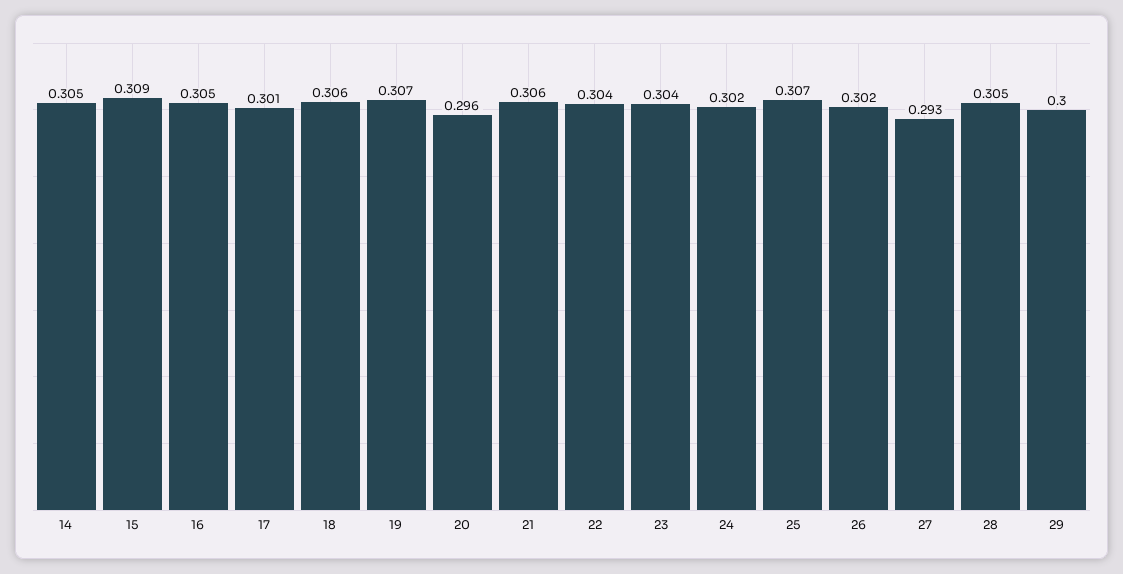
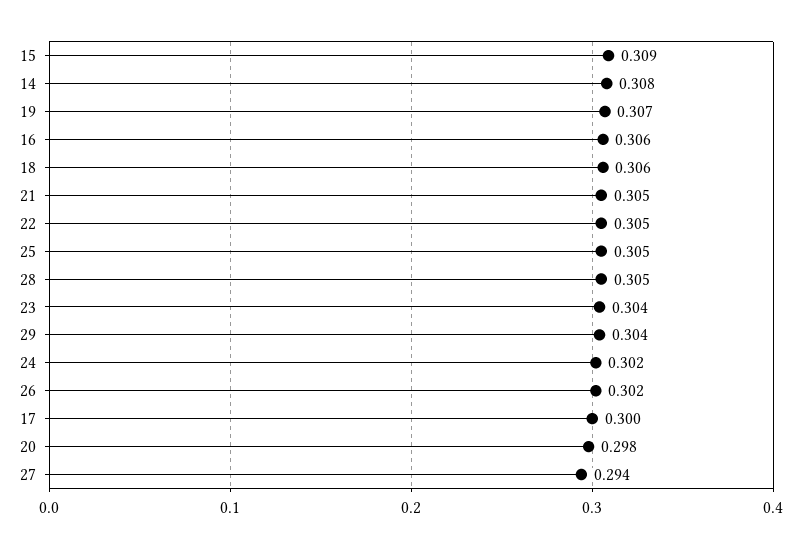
  {
-   "14": 0.305,
+   "14": 0.308,
    "15": 0.309,
-   "16": 0.305,
+   "16": 0.306,
-   "17": 0.301,
+   "17": 0.3,
    "18": 0.306,
    "19": 0.307,
-   "20": 0.296,
+   "20": 0.298,
-   "21": 0.306,
+   "21": 0.305,
-   "22": 0.304,
+   "22": 0.305,
    "23": 0.304,
    "24": 0.302,
-   "25": 0.307,
+   "25": 0.305,
    "26": 0.302,
-   "27": 0.293,
+   "27": 0.294,
    "28": 0.305,
-   "29": 0.3
+   "29": 0.304
  }

